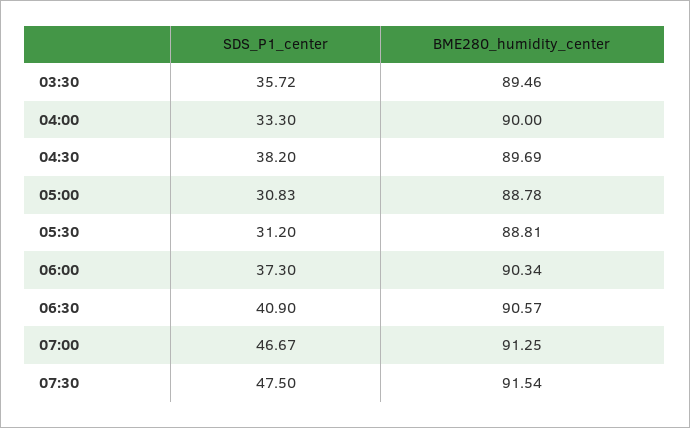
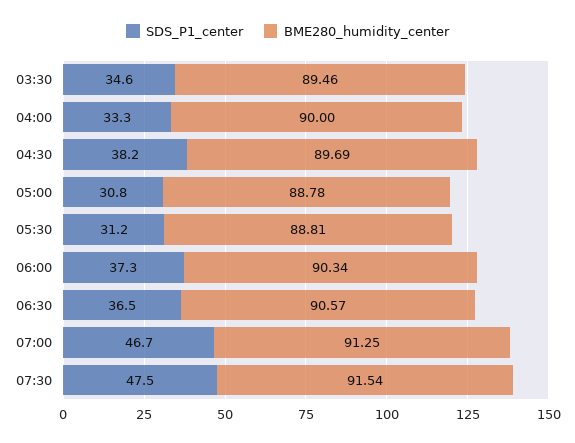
  {
    "SDS_P1_center": {
-     "03:30": 35.72,
+     "03:30": 34.6,
      "04:00": 33.3,
      "04:30": 38.2,
      "05:00": 30.83,
      "05:30": 31.2,
      "06:00": 37.3,
-     "06:30": 40.9,
+     "06:30": 36.5,
      "07:00": 46.67,
      "07:30": 47.5
    },
    "BME280_humidity_center": {
      "03:30": 89.46,
      "04:00": 90,
      "04:30": 89.69,
      "05:00": 88.78,
      "05:30": 88.81,
      "06:00": 90.34,
      "06:30": 90.57,
      "07:00": 91.25,
      "07:30": 91.54
    }
  }

